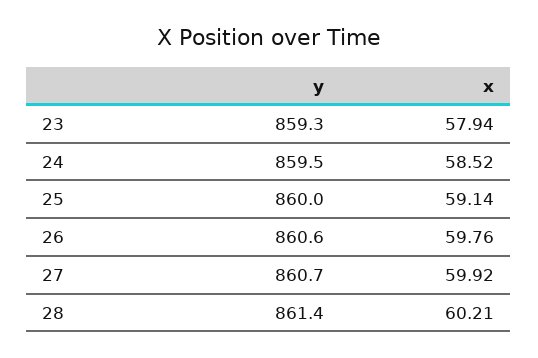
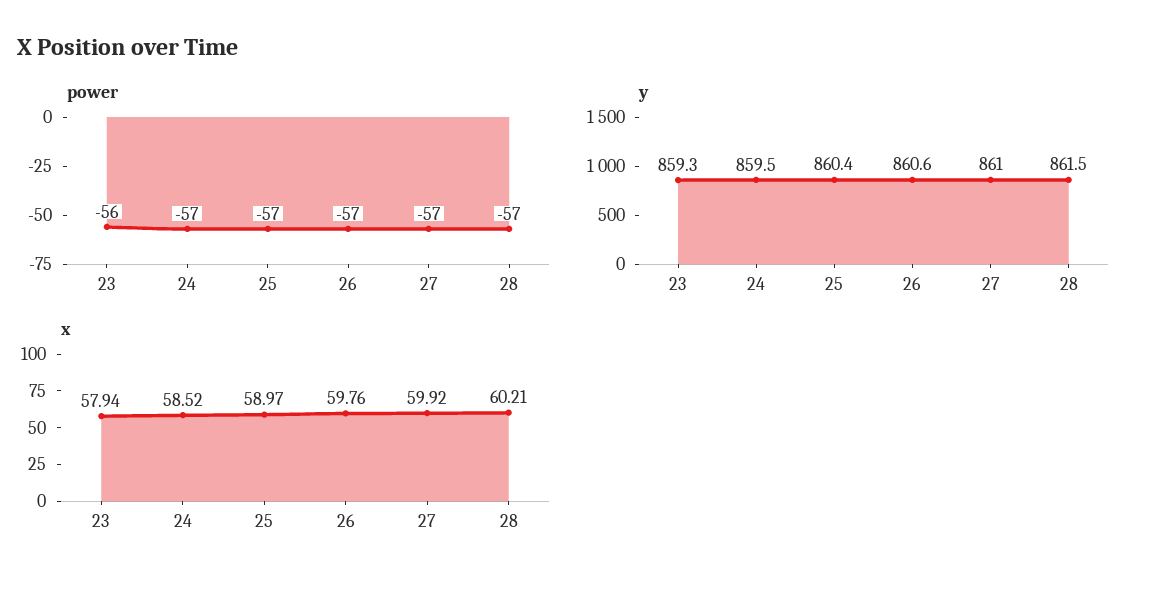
  {
    "y": {
      "23": 859.3,
      "24": 859.5,
-     "25": 860,
+     "25": 860.4,
      "26": 860.6,
-     "27": 860.7,
+     "27": 861,
-     "28": 861.4
+     "28": 861.5
    },
    "x": {
      "23": 57.94,
      "24": 58.52,
-     "25": 59.14,
+     "25": 58.97,
      "26": 59.76,
      "27": 59.92,
      "28": 60.21
-   }
+   },
+   "power": {
+     "23": -56,
+     "24": -57,
+     "25": -57,
+     "26": -57,
+     "27": -57,
+     "28": -57
+   }
  }

